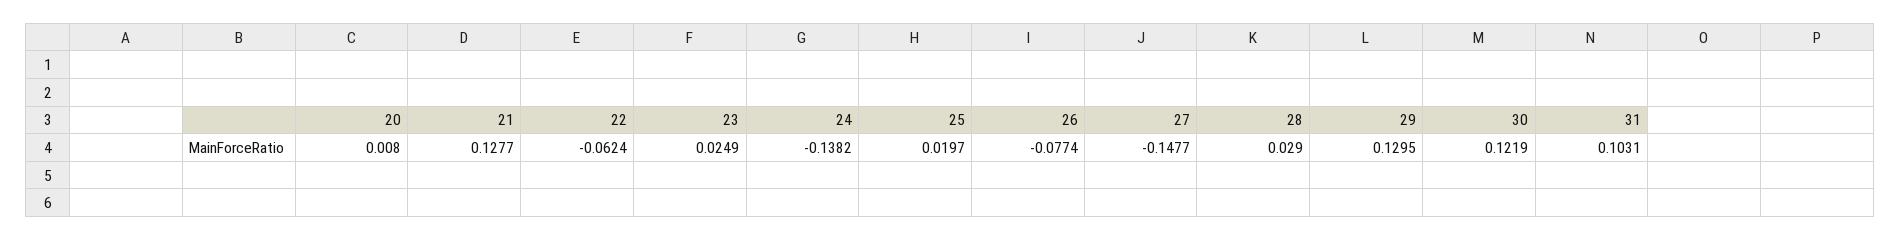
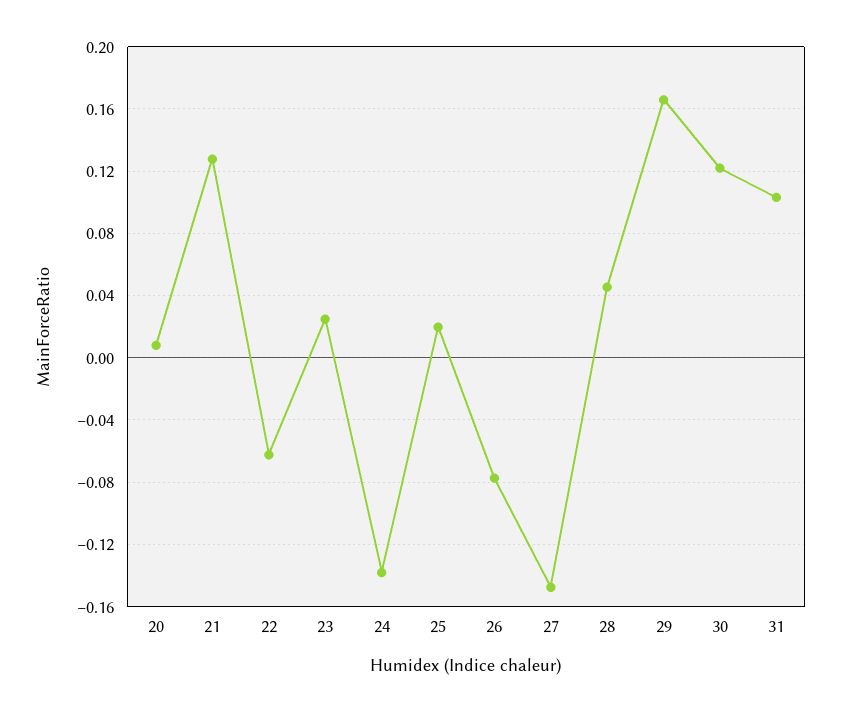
  {
    "20": 0.008,
    "21": 0.1277,
    "22": -0.0624,
    "23": 0.0249,
    "24": -0.1382,
    "25": 0.0197,
    "26": -0.0774,
    "27": -0.1477,
-   "28": 0.029,
+   "28": 0.045,
-   "29": 0.1295,
+   "29": 0.165,
    "30": 0.1219,
    "31": 0.1031
  }

